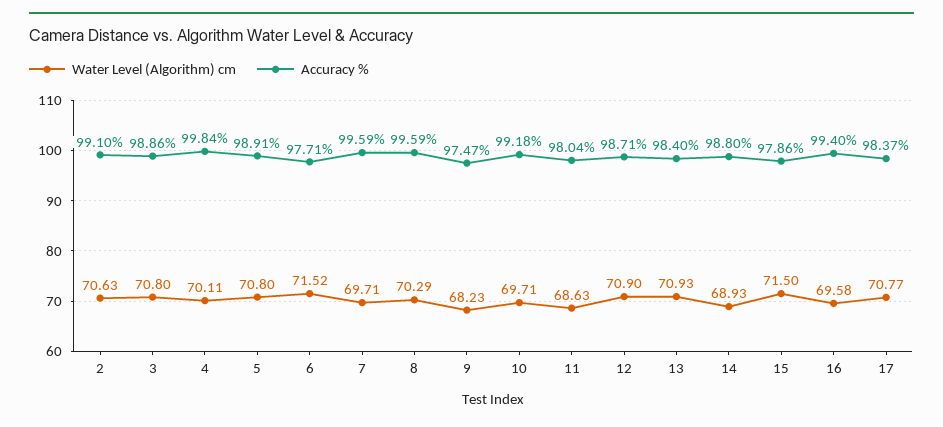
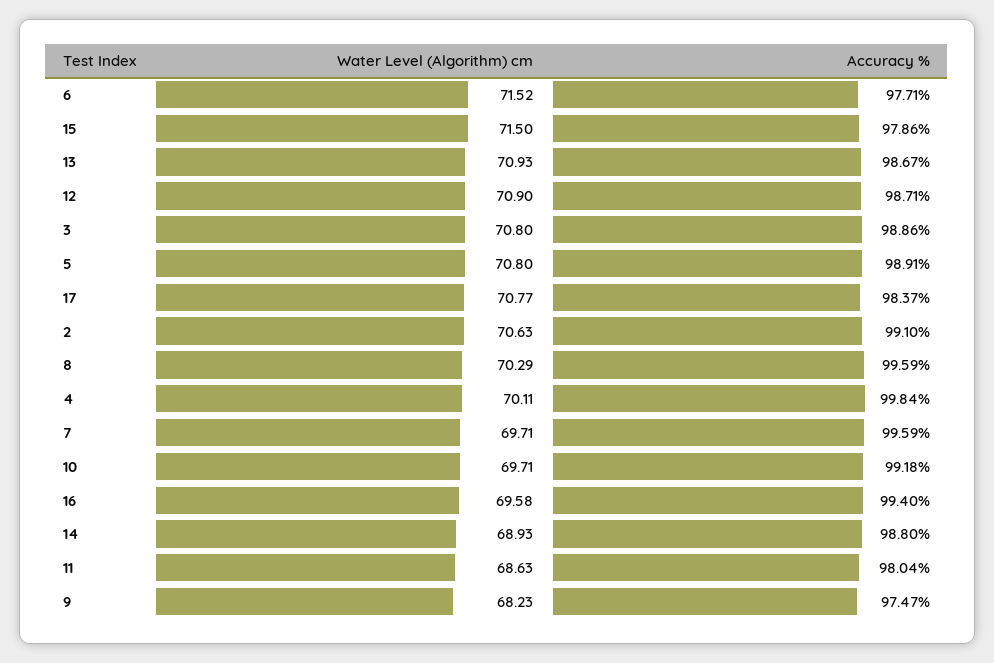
  {
    "Water Level (Algorithm) cm": {
      "2": 70.63,
      "3": 70.8,
      "4": 70.11,
      "5": 70.8,
      "6": 71.52,
      "7": 69.71,
      "8": 70.29,
      "9": 68.23,
      "10": 69.71,
      "11": 68.63,
      "12": 70.9,
      "13": 70.93,
      "14": 68.93,
      "15": 71.5,
      "16": 69.58,
      "17": 70.77
    },
    "Accuracy %": {
      "2": 99.1,
      "3": 98.86,
      "4": 99.84,
      "5": 98.91,
      "6": 97.71,
      "7": 99.59,
      "8": 99.59,
      "9": 97.47,
      "10": 99.18,
      "11": 98.04,
      "12": 98.71,
-     "13": 98.4,
+     "13": 98.67,
      "14": 98.8,
      "15": 97.86,
      "16": 99.4,
      "17": 98.37
    }
  }

